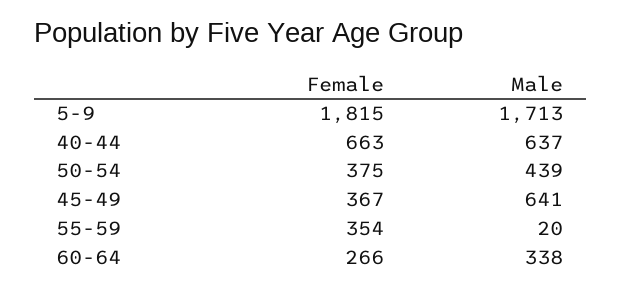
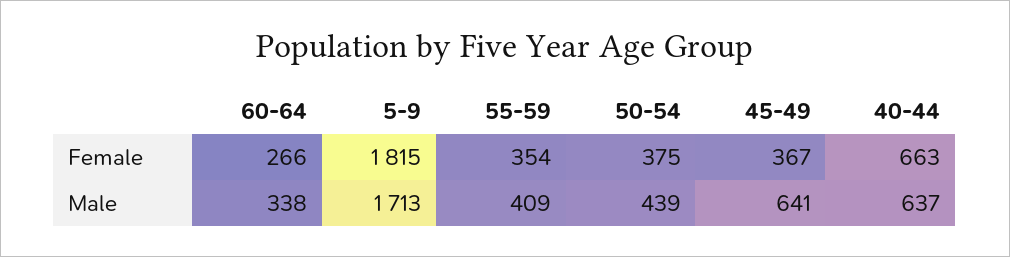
  {
    "Female": {
      "5-9": 1815,
      "40-44": 663,
      "50-54": 375,
      "45-49": 367,
      "55-59": 354,
      "60-64": 266
    },
    "Male": {
      "5-9": 1713,
      "40-44": 637,
      "50-54": 439,
      "45-49": 641,
-     "55-59": 20,
+     "55-59": 409,
      "60-64": 338
    }
  }

